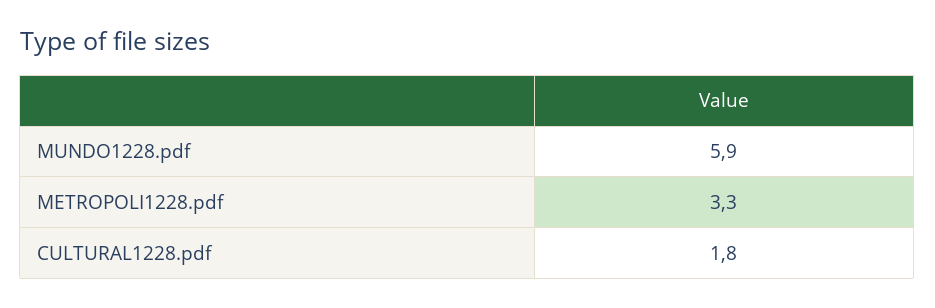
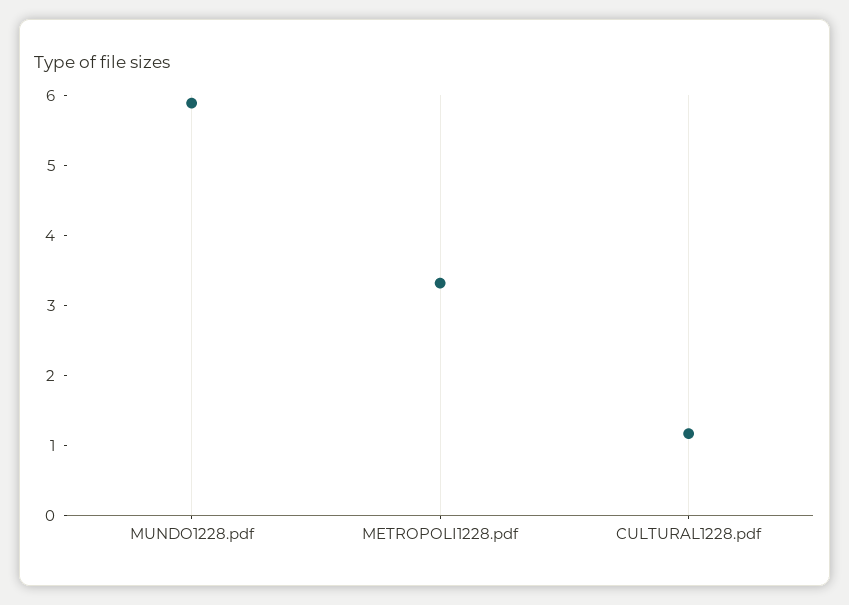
  {
    "MUNDO1228.pdf": 5.9,
    "METROPOLI1228.pdf": 3.3,
-   "CULTURAL1228.pdf": 1.8
+   "CULTURAL1228.pdf": 1.2
  }

